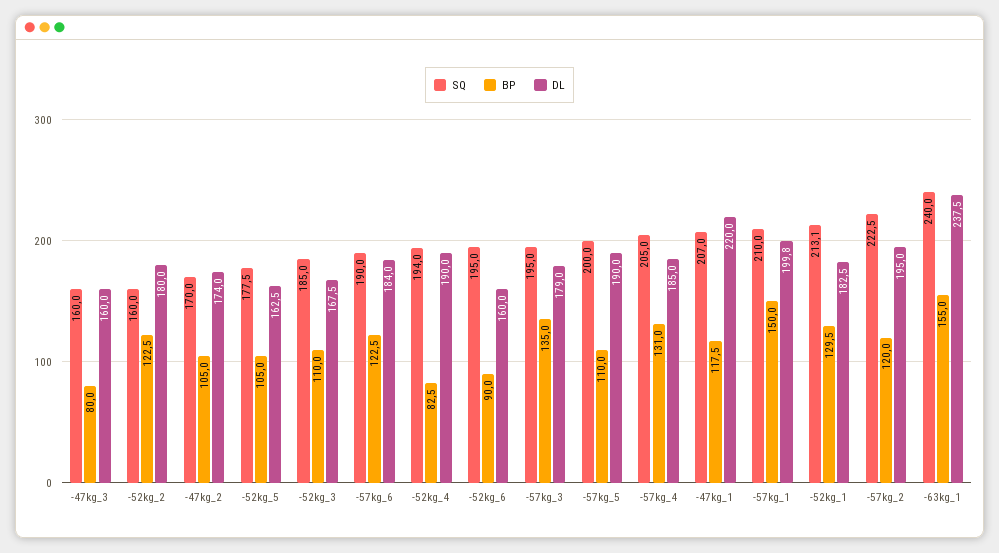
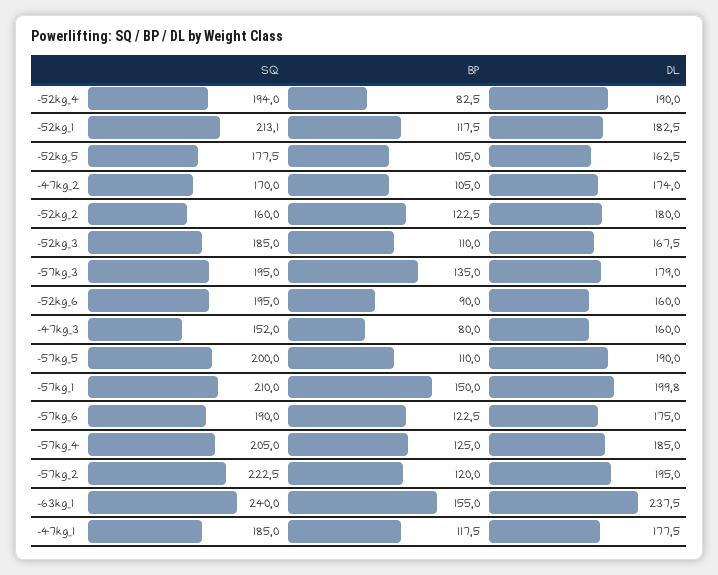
  {
    "SQ": {
-     "-47kg_3": 160,
+     "-47kg_3": 152,
      "-52kg_2": 160,
      "-47kg_2": 170,
      "-52kg_5": 177.5,
      "-52kg_3": 185,
      "-57kg_6": 190,
      "-52kg_4": 194,
      "-52kg_6": 195,
      "-57kg_3": 195,
      "-57kg_5": 200,
      "-57kg_4": 205,
-     "-47kg_1": 207,
+     "-47kg_1": 185,
      "-57kg_1": 210,
      "-52kg_1": 213.1,
      "-57kg_2": 222.5,
      "-63kg_1": 240
    },
    "BP": {
      "-47kg_3": 80,
      "-52kg_2": 122.5,
      "-47kg_2": 105,
      "-52kg_5": 105,
      "-52kg_3": 110,
      "-57kg_6": 122.5,
      "-52kg_4": 82.5,
      "-52kg_6": 90,
      "-57kg_3": 135,
      "-57kg_5": 110,
-     "-57kg_4": 131,
+     "-57kg_4": 125,
      "-47kg_1": 117.5,
      "-57kg_1": 150,
-     "-52kg_1": 129.5,
+     "-52kg_1": 117.5,
      "-57kg_2": 120,
      "-63kg_1": 155
    },
    "DL": {
      "-47kg_3": 160,
      "-52kg_2": 180,
      "-47kg_2": 174,
      "-52kg_5": 162.5,
      "-52kg_3": 167.5,
-     "-57kg_6": 184,
+     "-57kg_6": 175,
      "-52kg_4": 190,
      "-52kg_6": 160,
      "-57kg_3": 179,
      "-57kg_5": 190,
      "-57kg_4": 185,
-     "-47kg_1": 220,
+     "-47kg_1": 177.5,
      "-57kg_1": 199.8,
      "-52kg_1": 182.5,
      "-57kg_2": 195,
      "-63kg_1": 237.5
    }
  }

